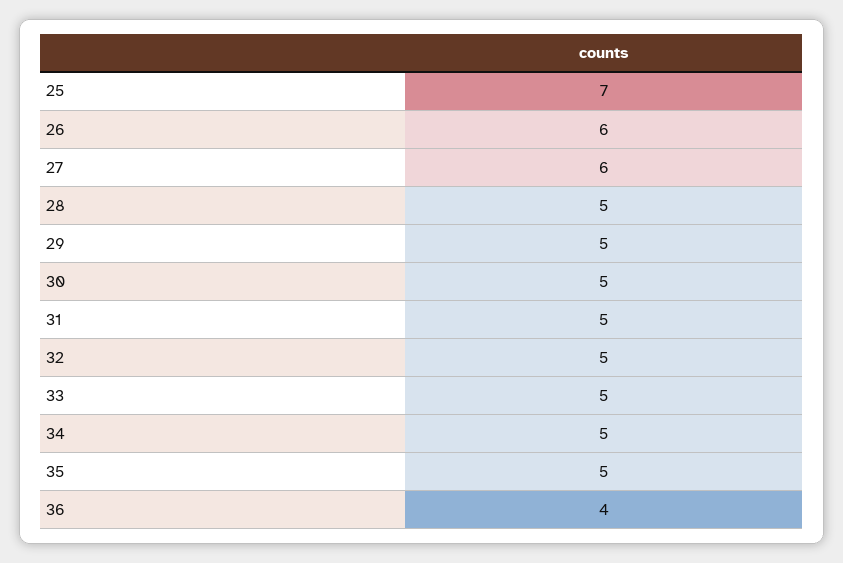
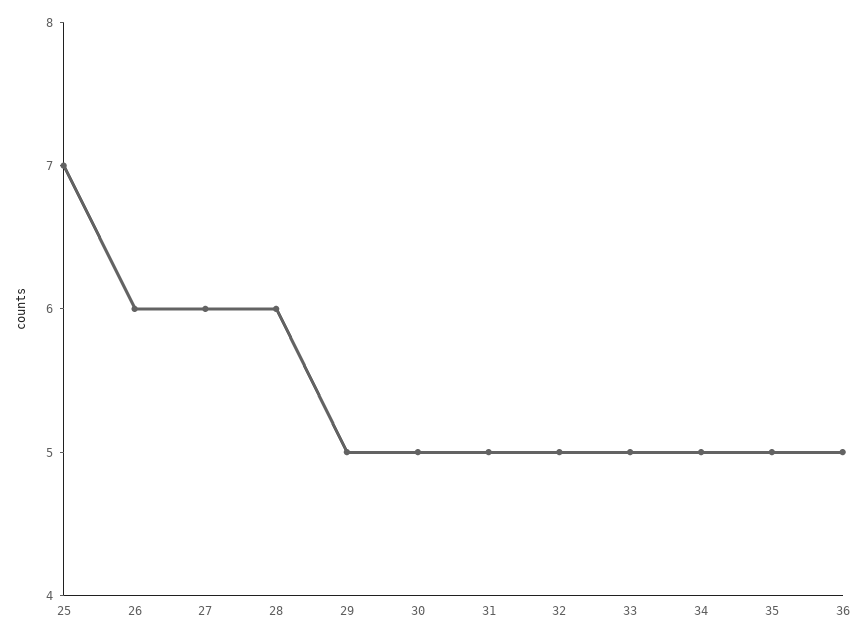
  {
    "25": 7,
    "26": 6,
    "27": 6,
-   "28": 5,
+   "28": 6,
    "29": 5,
    "30": 5,
    "31": 5,
    "32": 5,
    "33": 5,
    "34": 5,
    "35": 5,
-   "36": 4
+   "36": 5
  }

